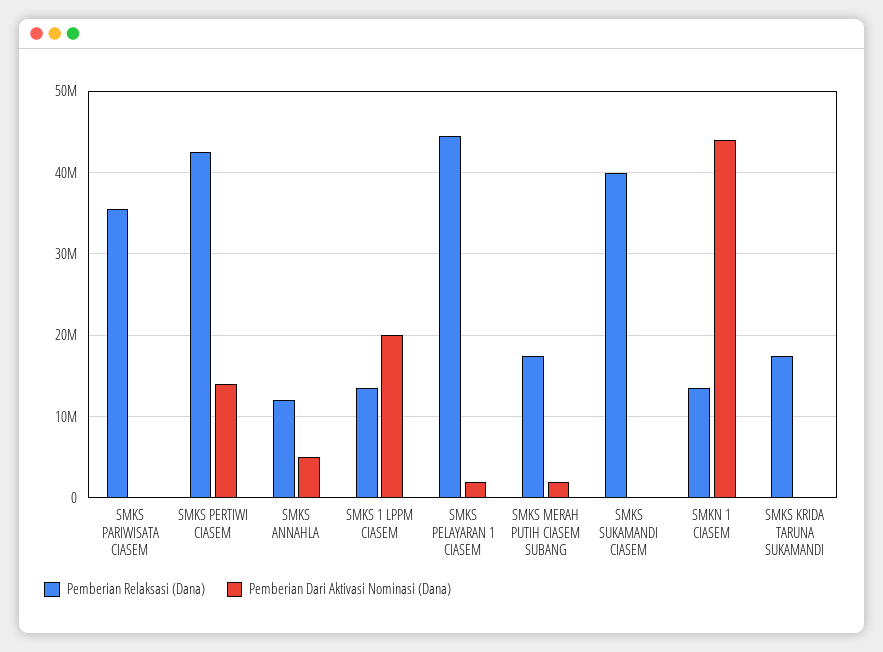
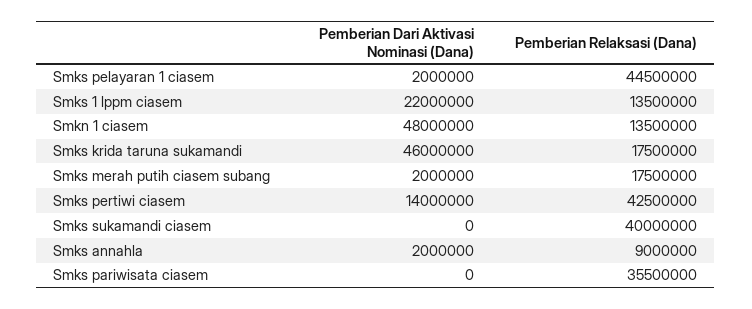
  {
    "Pemberian Relaksasi (Dana)": {
      "SMKS PARIWISATA CIASEM": 35500000,
      "SMKS PERTIWI CIASEM": 42500000,
-     "SMKS ANNAHLA": 12000000,
+     "SMKS ANNAHLA": 9000000,
      "SMKS 1 LPPM CIASEM": 13500000,
      "SMKS PELAYARAN 1 CIASEM": 44500000,
      "SMKS MERAH PUTIH CIASEM SUBANG": 17500000,
      "SMKS SUKAMANDI CIASEM": 40000000,
      "SMKN 1 CIASEM": 13500000,
      "SMKS KRIDA TARUNA SUKAMANDI": 17500000
    },
    "Pemberian Dari Aktivasi Nominasi (Dana)": {
      "SMKS PARIWISATA CIASEM": 0,
      "SMKS PERTIWI CIASEM": 14000000,
-     "SMKS ANNAHLA": 5000000,
+     "SMKS ANNAHLA": 2000000,
-     "SMKS 1 LPPM CIASEM": 20000000,
+     "SMKS 1 LPPM CIASEM": 22000000,
      "SMKS PELAYARAN 1 CIASEM": 2000000,
      "SMKS MERAH PUTIH CIASEM SUBANG": 2000000,
      "SMKS SUKAMANDI CIASEM": 0,
-     "SMKN 1 CIASEM": 44000000,
+     "SMKN 1 CIASEM": 48000000,
-     "SMKS KRIDA TARUNA SUKAMANDI": 0
+     "SMKS KRIDA TARUNA SUKAMANDI": 46000000
    }
  }

